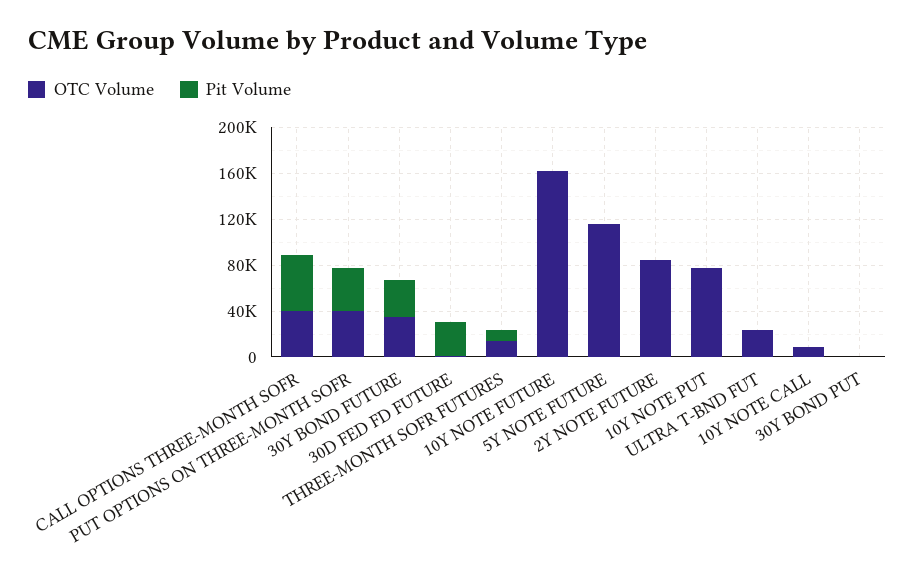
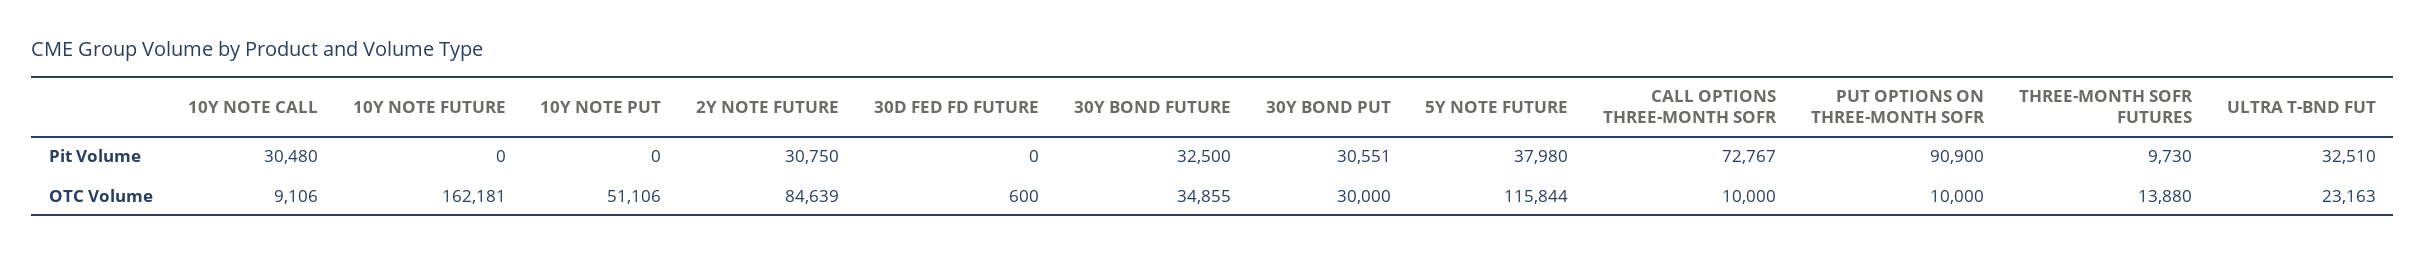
  {
    "OTC Volume": {
-     "CALL OPTIONS THREE-MONTH SOFR": 40000,
+     "CALL OPTIONS THREE-MONTH SOFR": 10000,
-     "PUT OPTIONS ON THREE-MONTH SOFR": 40000,
+     "PUT OPTIONS ON THREE-MONTH SOFR": 10000,
      "30Y BOND FUTURE": 34855,
      "30D FED FD FUTURE": 600,
      "THREE-MONTH SOFR FUTURES": 13880,
      "10Y NOTE FUTURE": 162181,
      "5Y NOTE FUTURE": 115844,
      "2Y NOTE FUTURE": 84639,
-     "10Y NOTE PUT": 80000,
+     "10Y NOTE PUT": 51106,
      "ULTRA T-BND FUT": 23163,
      "10Y NOTE CALL": 9106,
-     "30Y BOND PUT": 0
+     "30Y BOND PUT": 30000
    },
    "Pit Volume": {
-     "CALL OPTIONS THREE-MONTH SOFR": 50000,
+     "CALL OPTIONS THREE-MONTH SOFR": 72767,
-     "PUT OPTIONS ON THREE-MONTH SOFR": 40000,
+     "PUT OPTIONS ON THREE-MONTH SOFR": 90900,
      "30Y BOND FUTURE": 32500,
-     "30D FED FD FUTURE": 30000,
+     "30D FED FD FUTURE": 0,
      "THREE-MONTH SOFR FUTURES": 9730,
      "10Y NOTE FUTURE": 0,
-     "5Y NOTE FUTURE": 0,
+     "5Y NOTE FUTURE": 37980,
-     "2Y NOTE FUTURE": 0,
+     "2Y NOTE FUTURE": 30750,
      "10Y NOTE PUT": 0,
-     "ULTRA T-BND FUT": 0,
+     "ULTRA T-BND FUT": 32510,
-     "10Y NOTE CALL": 0,
+     "10Y NOTE CALL": 30480,
-     "30Y BOND PUT": 0
+     "30Y BOND PUT": 30551
    }
  }

